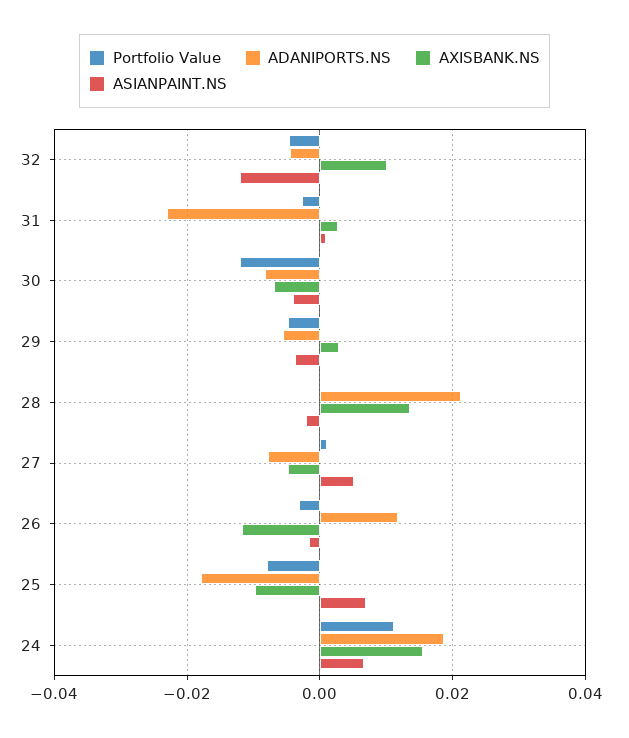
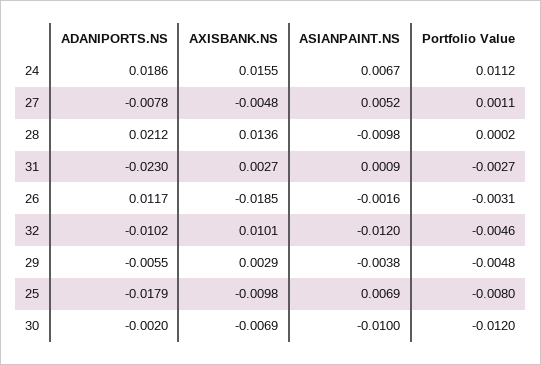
  {
    "Portfolio Value": {
      "32": -0.0046,
      "31": -0.0027,
      "30": -0.012,
      "29": -0.0048,
      "28": 0.0002,
      "27": 0.0011,
      "26": -0.0031,
      "25": -0.008,
      "24": 0.0112
    },
    "ADANIPORTS.NS": {
-     "32": -0.004,
+     "32": -0.0102,
      "31": -0.023,
-     "30": -0.008,
+     "30": -0.002,
      "29": -0.0055,
      "28": 0.0212,
      "27": -0.0078,
      "26": 0.0117,
      "25": -0.0179,
      "24": 0.0186
    },
    "AXISBANK.NS": {
      "32": 0.0101,
      "31": 0.0027,
      "30": -0.0069,
      "29": 0.0029,
      "28": 0.0136,
      "27": -0.0048,
-     "26": -0.012,
+     "26": -0.0185,
      "25": -0.0098,
      "24": 0.0155
    },
    "ASIANPAINT.NS": {
      "32": -0.012,
      "31": 0.0009,
-     "30": -0.004,
+     "30": -0.01,
      "29": -0.0038,
-     "28": -0.002,
+     "28": -0.0098,
      "27": 0.0052,
      "26": -0.0016,
      "25": 0.0069,
      "24": 0.0067
    }
  }

